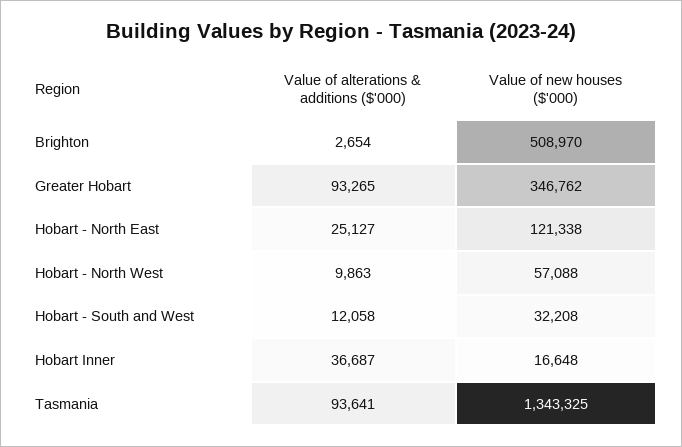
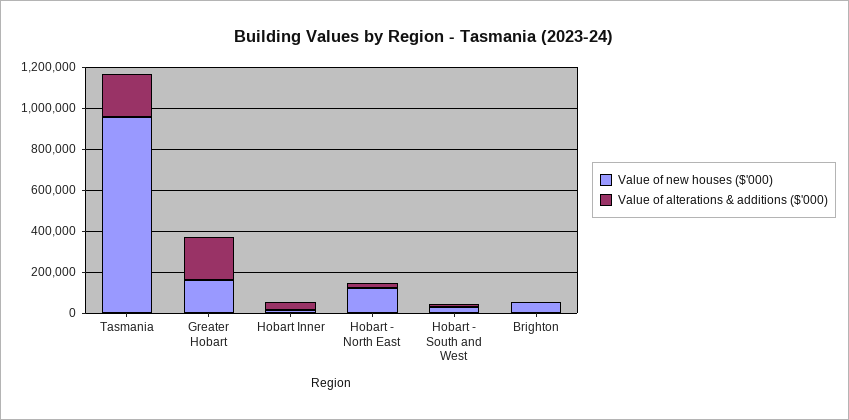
  {
    "Value of alterations & additions ($'000)": {
      "Brighton": 2654,
-     "Greater Hobart": 93265,
+     "Greater Hobart": 200000,
      "Hobart - North East": 25127,
-     "Hobart - North West": 9863,
      "Hobart - South and West": 12058,
      "Hobart Inner": 36687,
-     "Tasmania": 93641
+     "Tasmania": 200000
    },
    "Value of new houses ($'000)": {
-     "Brighton": 508970,
+     "Brighton": 50000,
-     "Greater Hobart": 346762,
+     "Greater Hobart": 150000,
      "Hobart - North East": 121338,
-     "Hobart - North West": 57088,
      "Hobart - South and West": 32208,
      "Hobart Inner": 16648,
-     "Tasmania": 1343325
+     "Tasmania": 950000
    }
  }

